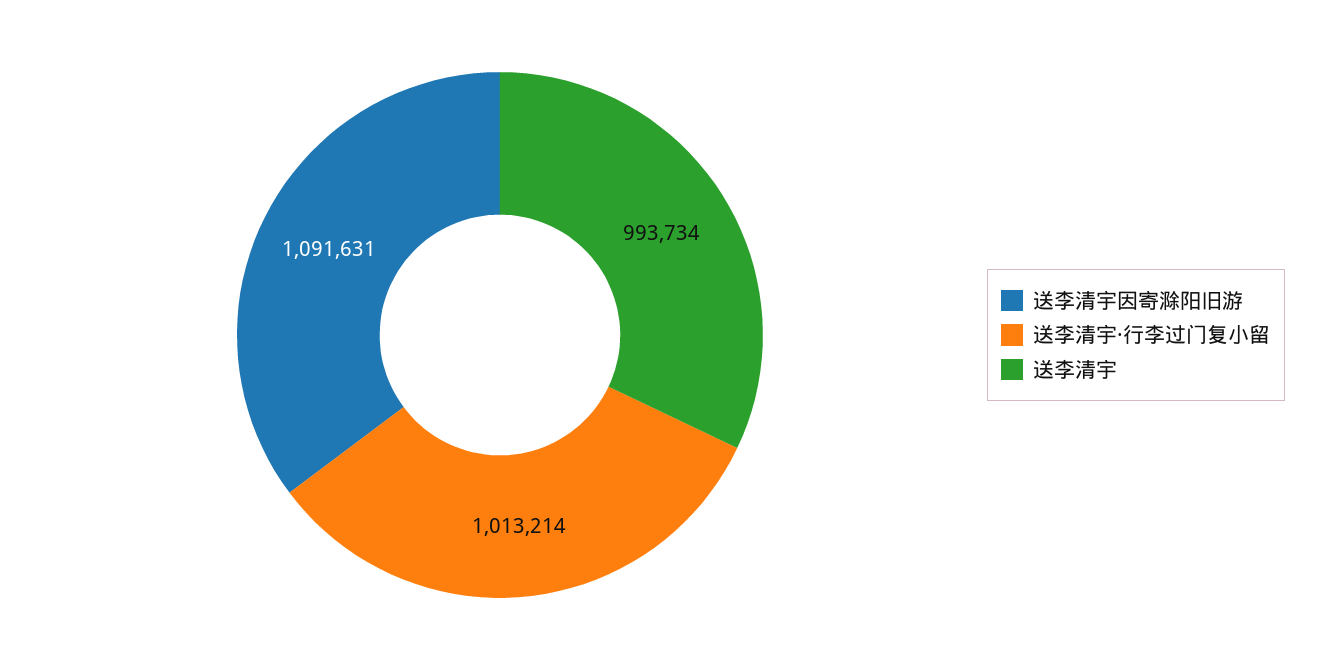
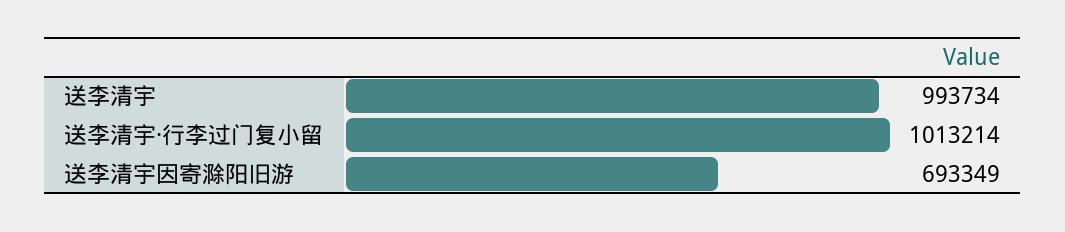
  {
-   "送李清宇因寄滁阳旧游": 1091631,
+   "送李清宇因寄滁阳旧游": 693349,
    "送李清宇·行李过门复小留": 1013214,
    "送李清宇": 993734
  }

